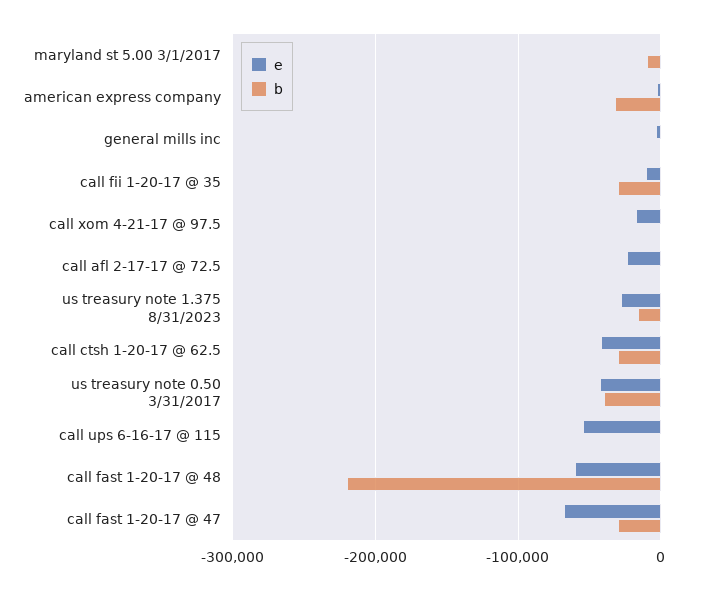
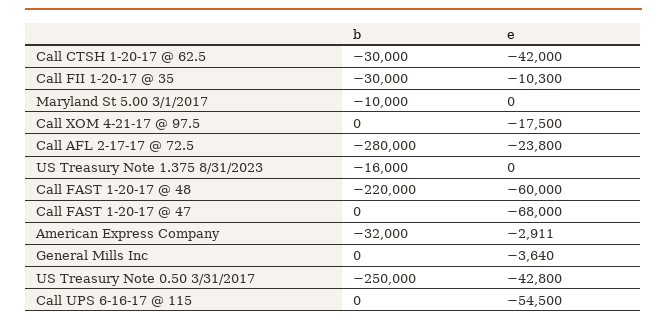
  {
    "e": {
      "maryland st 5.00 3/1/2017": 0,
      "american express company": -2911,
      "general mills inc": -3640,
      "call fii 1-20-17 @ 35": -10300,
      "call xom 4-21-17 @ 97.5": -17500,
      "call afl 2-17-17 @ 72.5": -23800,
-     "us treasury note 1.375 8/31/2023": -30000,
+     "us treasury note 1.375 8/31/2023": 0,
      "call ctsh 1-20-17 @ 62.5": -42000,
      "us treasury note 0.50 3/31/2017": -42800,
      "call ups 6-16-17 @ 115": -54500,
      "call fast 1-20-17 @ 48": -60000,
      "call fast 1-20-17 @ 47": -68000
    },
    "b": {
      "maryland st 5.00 3/1/2017": -10000,
      "american express company": -32000,
      "general mills inc": 0,
      "call fii 1-20-17 @ 35": -30000,
      "call xom 4-21-17 @ 97.5": 0,
-     "call afl 2-17-17 @ 72.5": 0,
+     "call afl 2-17-17 @ 72.5": -280000,
      "us treasury note 1.375 8/31/2023": -16000,
      "call ctsh 1-20-17 @ 62.5": -30000,
-     "us treasury note 0.50 3/31/2017": -40000,
+     "us treasury note 0.50 3/31/2017": -250000,
      "call ups 6-16-17 @ 115": 0,
      "call fast 1-20-17 @ 48": -220000,
-     "call fast 1-20-17 @ 47": -30000
+     "call fast 1-20-17 @ 47": 0
    }
  }

